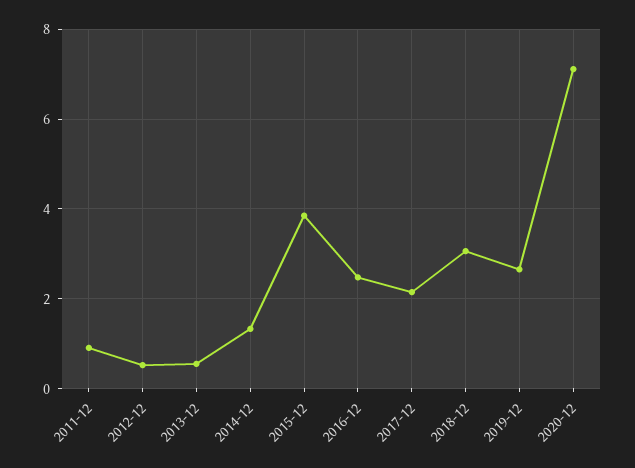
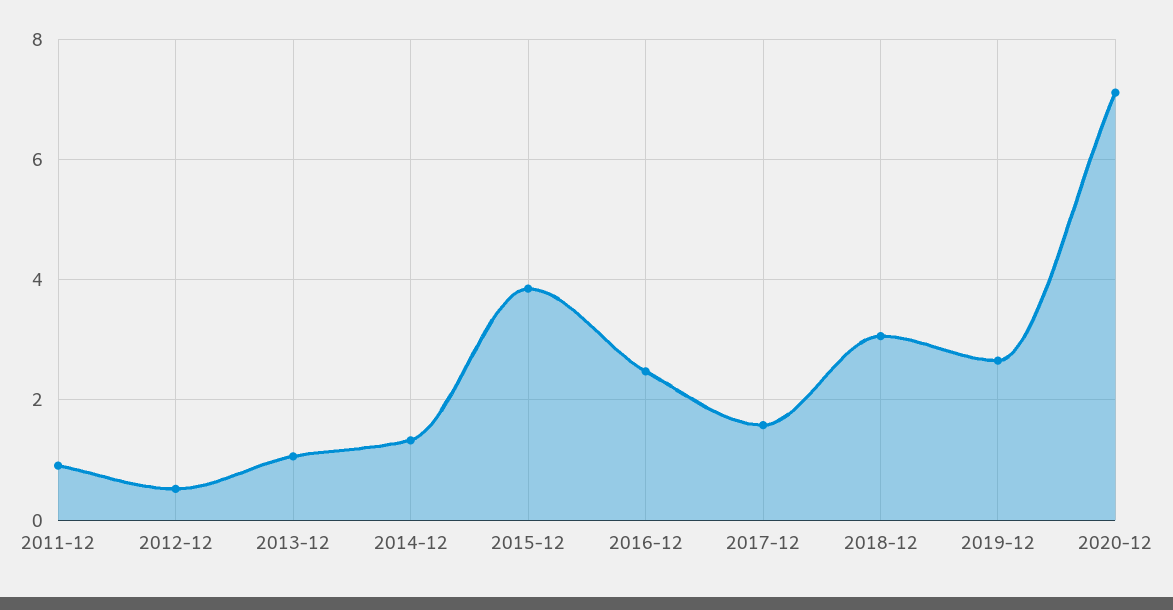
  {
    "2011-12": 1,
    "2012-12": 0.6,
-   "2013-12": 0.6,
+   "2013-12": 1,
    "2014-12": 1.4,
    "2015-12": 3.8,
    "2016-12": 2.4,
-   "2017-12": 2.2,
+   "2017-12": 1.6,
    "2018-12": 3,
    "2019-12": 2.6,
    "2020-12": 7.2
  }

